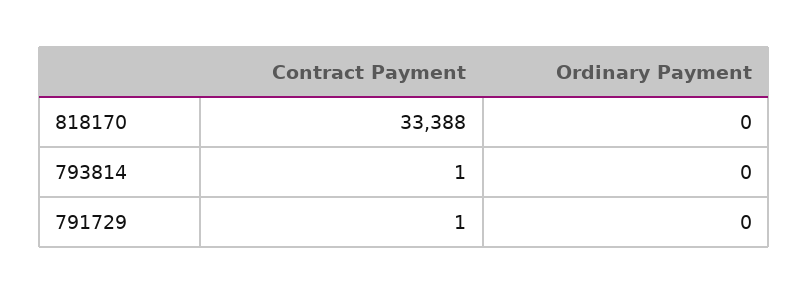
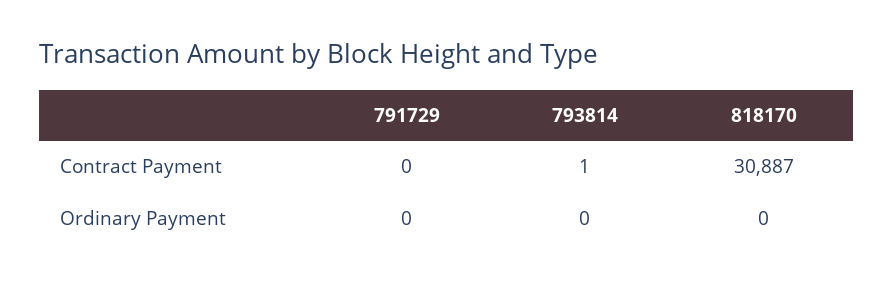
  {
    "Contract Payment": {
-     "818170": 33388,
+     "818170": 30887,
      "793814": 1,
-     "791729": 1
+     "791729": 0
    },
    "Ordinary Payment": {
      "818170": 0,
      "793814": 0,
      "791729": 0
    }
  }

